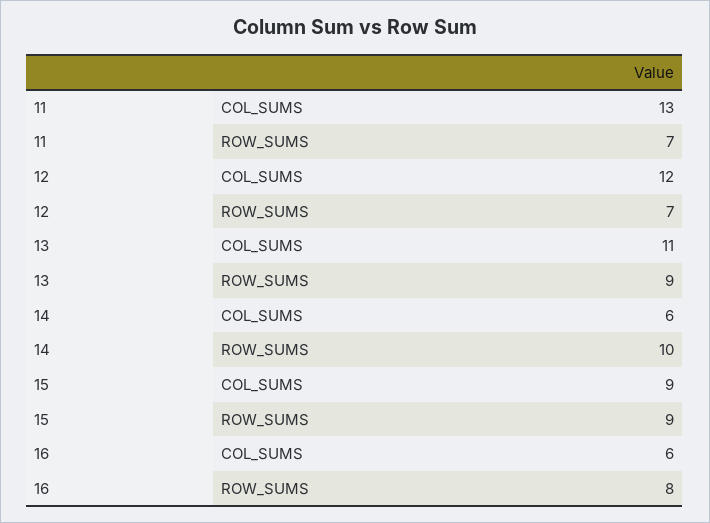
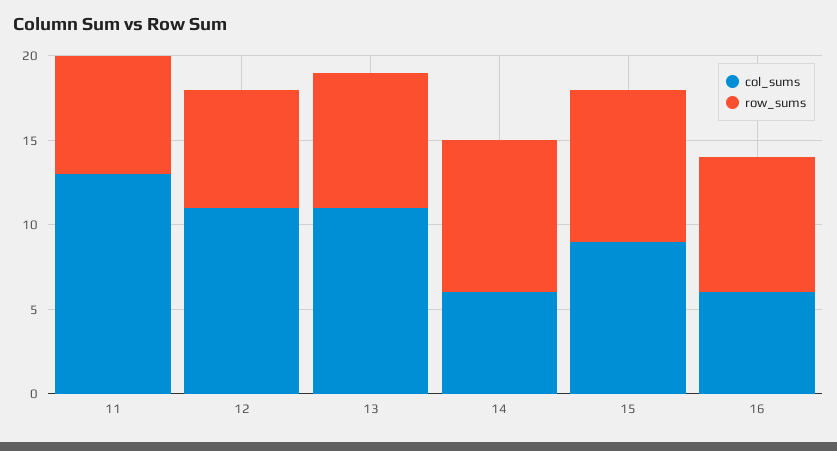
  {
    "COL_SUMS": {
      "11": 13,
-     "12": 12,
+     "12": 11,
      "13": 11,
      "14": 6,
      "15": 9,
      "16": 6
    },
    "ROW_SUMS": {
      "11": 7,
      "12": 7,
-     "13": 9,
+     "13": 8,
-     "14": 10,
+     "14": 9,
      "15": 9,
      "16": 8
    }
  }

